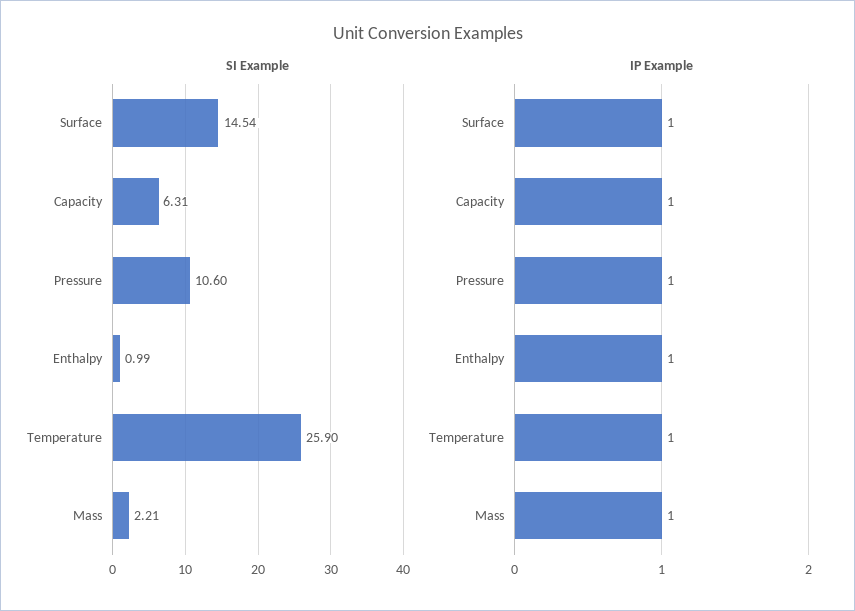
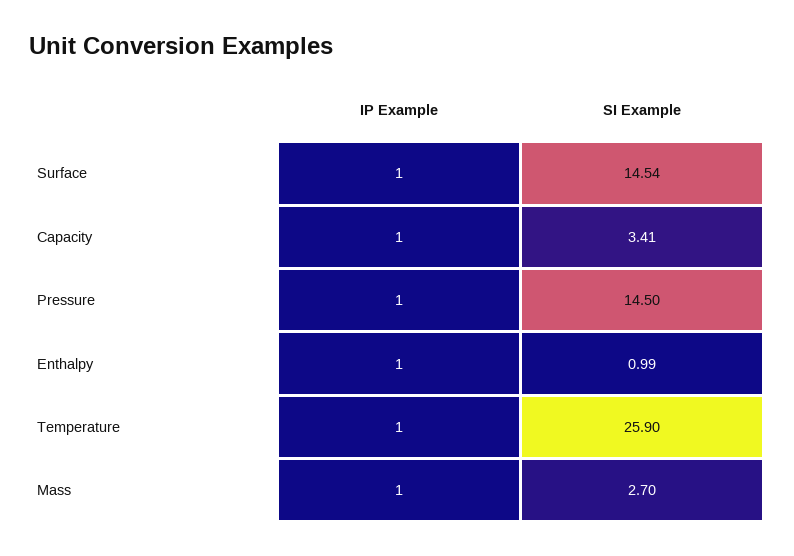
  {
    "SI Example": {
      "Surface": 14.54,
-     "Capacity": 6.31,
+     "Capacity": 3.41,
-     "Pressure": 10.6,
+     "Pressure": 14.5,
      "Enthalpy": 0.99,
      "Temperature": 25.9,
-     "Mass": 2.21
+     "Mass": 2.7
    },
    "IP Example": {
      "Surface": 1,
      "Capacity": 1,
      "Pressure": 1,
      "Enthalpy": 1,
      "Temperature": 1,
      "Mass": 1
    }
  }

